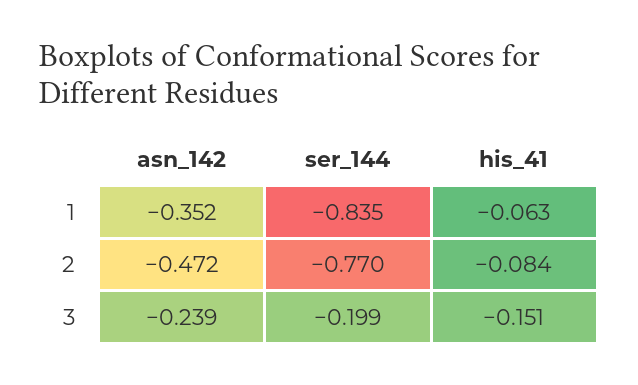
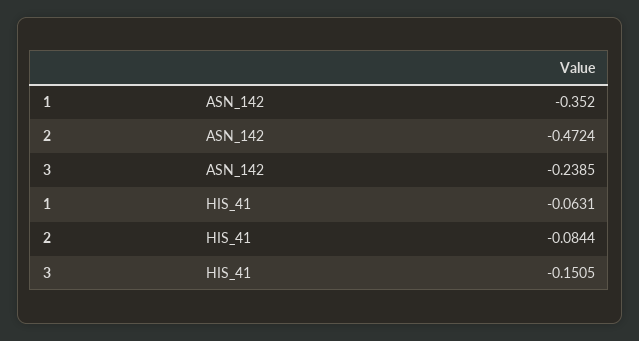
  {
    "asn_142": {
      "1": -0.352,
      "2": -0.4724,
      "3": -0.2385
    },
-   "ser_144": {
-     "1": -0.835,
-     "2": -0.77,
-     "3": -0.199
-   },
    "his_41": {
      "1": -0.0631,
      "2": -0.0844,
      "3": -0.1505
    }
  }

